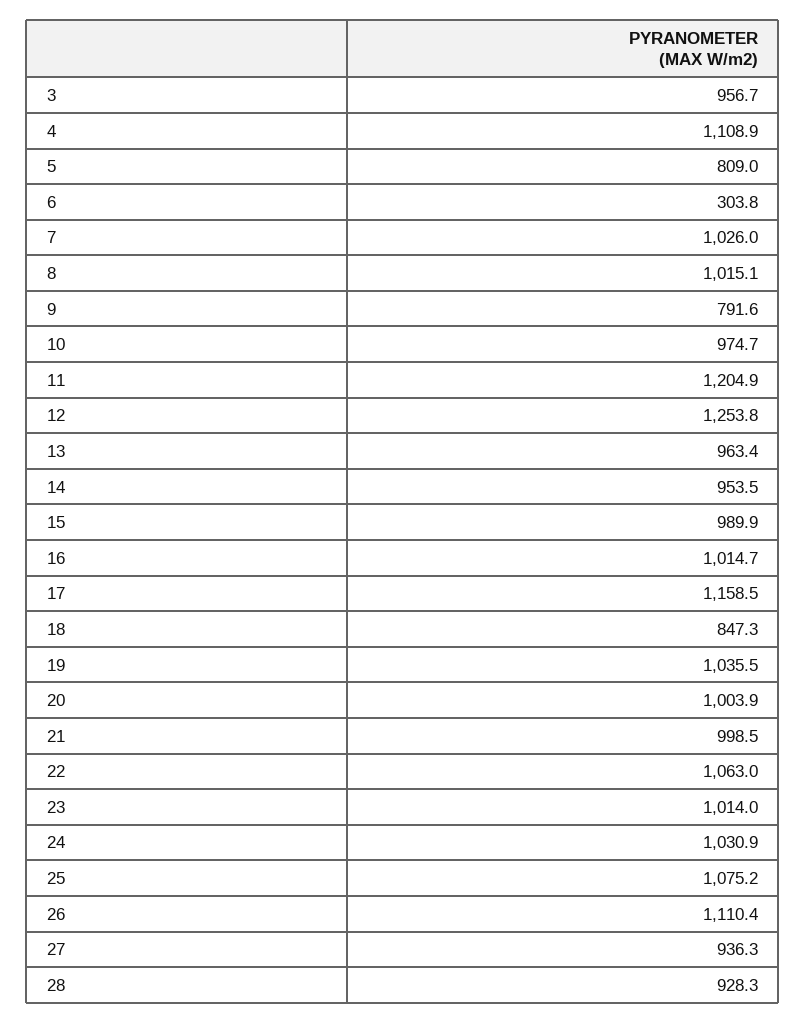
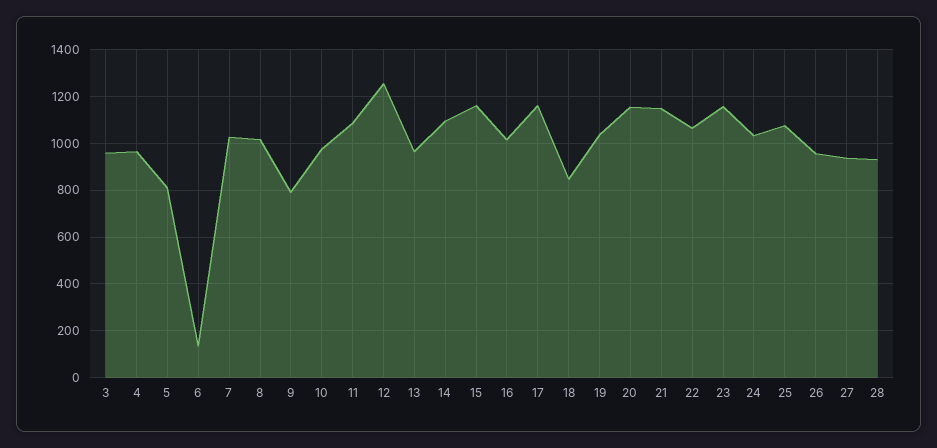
  {
    "3": 956.7,
-   "4": 1108.9,
+   "4": 950,
    "5": 809,
-   "6": 303.8,
+   "6": 150,
    "7": 1026,
    "8": 1015.1,
    "9": 791.6,
    "10": 974.7,
-   "11": 1204.9,
+   "11": 1100,
    "12": 1253.8,
    "13": 963.4,
-   "14": 953.5,
+   "14": 1100,
-   "15": 989.9,
+   "15": 1150,
    "16": 1014.7,
    "17": 1158.5,
    "18": 847.3,
    "19": 1035.5,
-   "20": 1003.9,
+   "20": 1150,
-   "21": 998.5,
+   "21": 1150,
    "22": 1063,
-   "23": 1014,
+   "23": 1150,
    "24": 1030.9,
    "25": 1075.2,
-   "26": 1110.4,
+   "26": 950,
    "27": 936.3,
    "28": 928.3
  }

